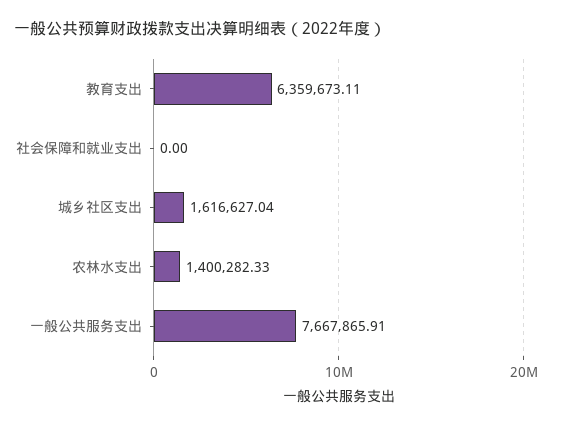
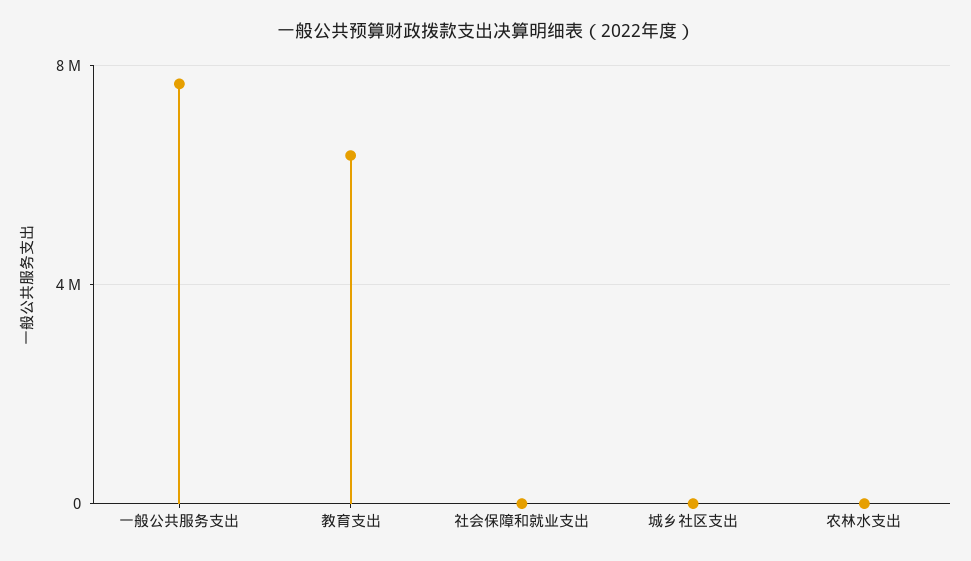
  {
    "教育支出": 6359673.11,
    "社会保障和就业支出": 0,
-   "城乡社区支出": 1616627.04,
+   "城乡社区支出": 0,
-   "农林水支出": 1400282.33,
+   "农林水支出": 0,
    "一般公共服务支出": 7667865.91
  }

